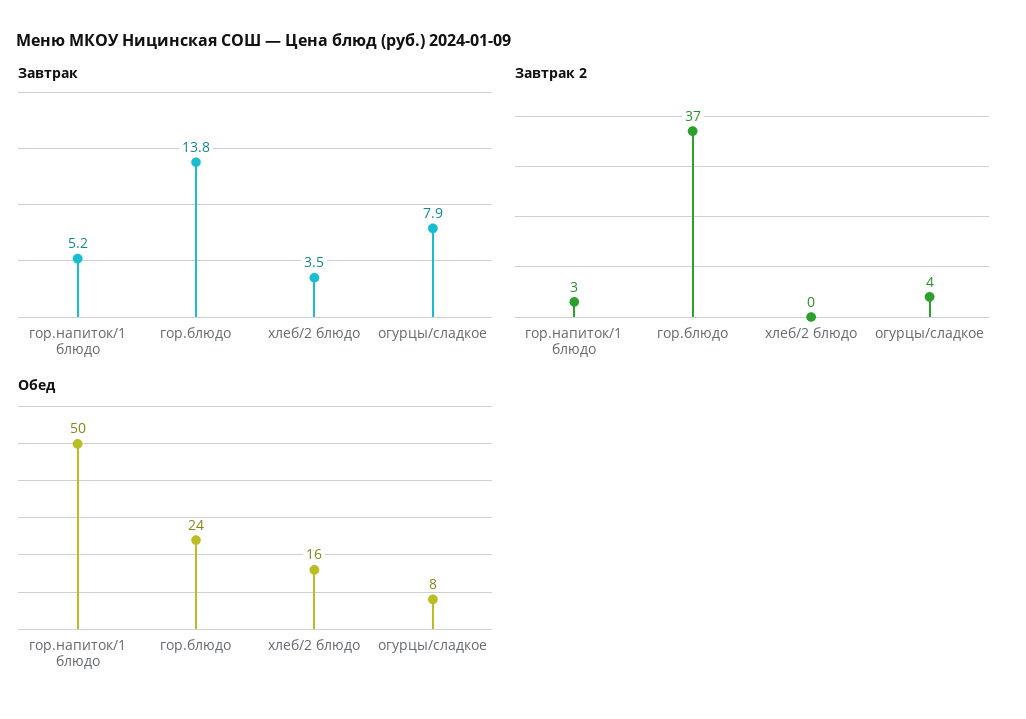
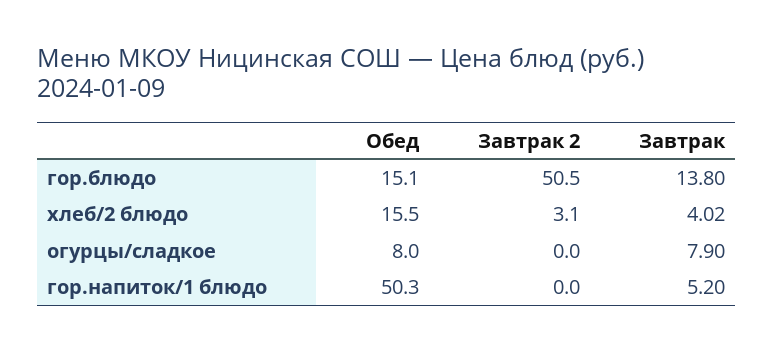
  {
    "Завтрак": {
      "гор.напиток/1 блюдо": 5.2,
      "гор.блюдо": 13.8,
-     "хлеб/2 блюдо": 3.5,
+     "хлеб/2 блюдо": 4.02,
      "огурцы/сладкое": 7.9
    },
    "Завтрак 2": {
-     "гор.напиток/1 блюдо": 3,
+     "гор.напиток/1 блюдо": 0,
-     "гор.блюдо": 37,
+     "гор.блюдо": 50.5,
-     "хлеб/2 блюдо": 0,
+     "хлеб/2 блюдо": 3.1,
-     "огурцы/сладкое": 4
+     "огурцы/сладкое": 0
    },
    "Обед": {
      "гор.напиток/1 блюдо": 50.3,
-     "гор.блюдо": 24,
+     "гор.блюдо": 15.1,
      "хлеб/2 блюдо": 15.5,
      "огурцы/сладкое": 8
    }
  }

